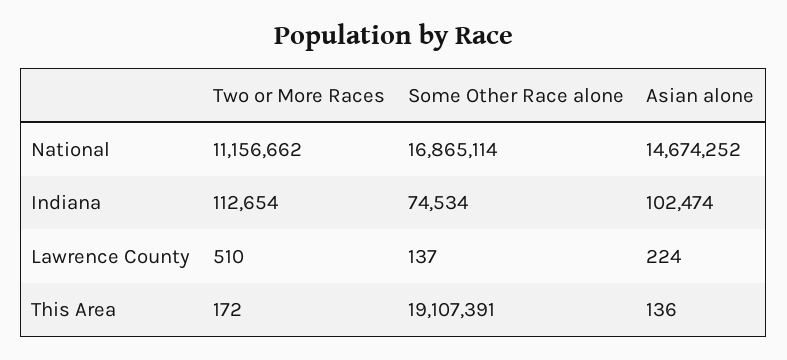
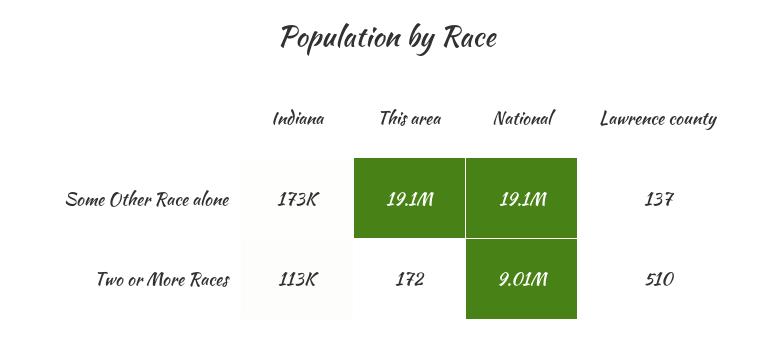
  {
    "Two or More Races": {
-     "National": 11156662,
+     "National": 9010000,
      "Indiana": 112654,
      "Lawrence County": 510,
      "This Area": 172
    },
    "Some Other Race alone": {
-     "National": 16865114,
+     "National": 19100000,
-     "Indiana": 74534,
+     "Indiana": 173000,
      "Lawrence County": 137,
      "This Area": 19107391
-   },
+   }
-   "Asian alone": {
-     "National": 14674252,
-     "Indiana": 102474,
-     "Lawrence County": 224,
-     "This Area": 136
-   }
  }

